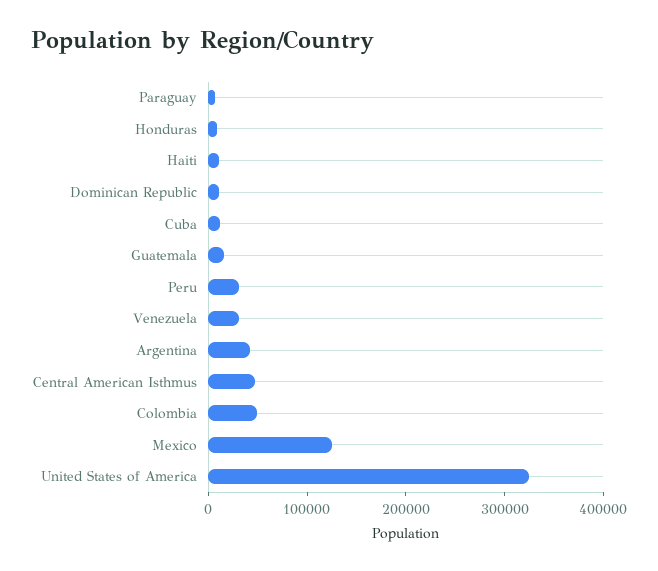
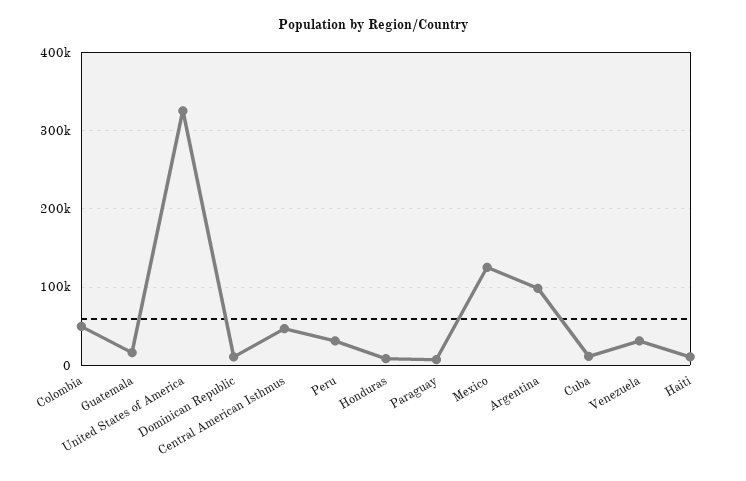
  {
    "Paraguay": 10000,
    "Honduras": 10000,
    "Haiti": 10000,
    "Dominican Republic": 10000,
    "Cuba": 10000,
    "Guatemala": 20000,
    "Peru": 30000,
    "Venezuela": 30000,
-   "Argentina": 40000,
+   "Argentina": 100000,
    "Central American Isthmus": 50000,
    "Colombia": 50000,
    "Mexico": 130000,
    "United States of America": 330000
  }

